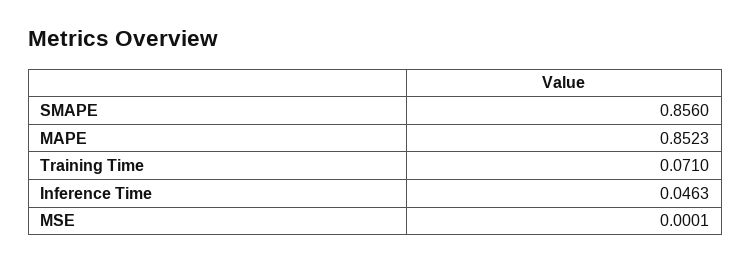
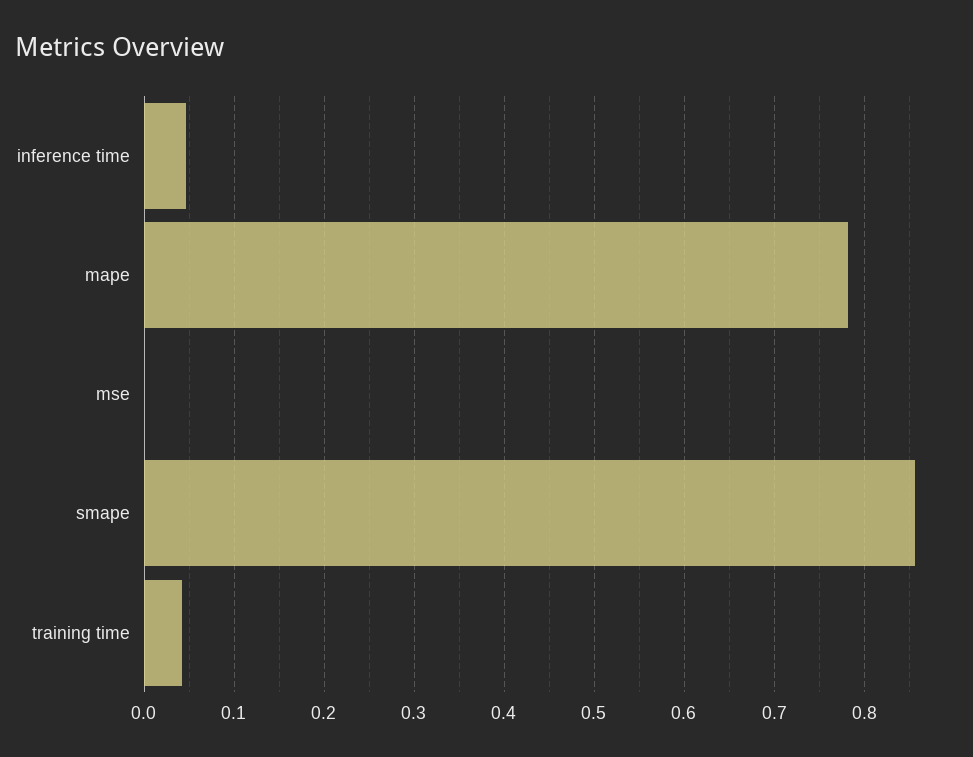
  {
    "SMAPE": 0.856,
-   "MAPE": 0.8523,
+   "MAPE": 0.78,
-   "Training Time": 0.071,
+   "Training Time": 0.04,
    "Inference Time": 0.0463,
    "MSE": 0.0001
  }

